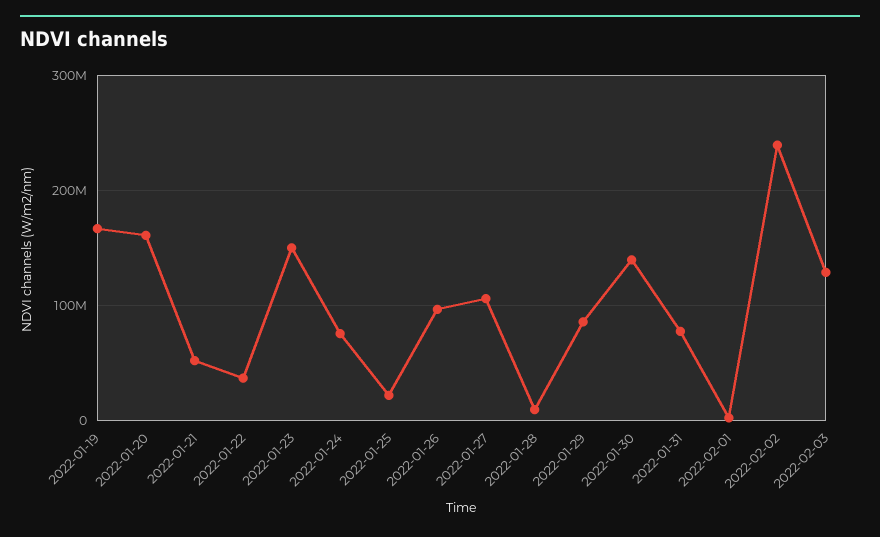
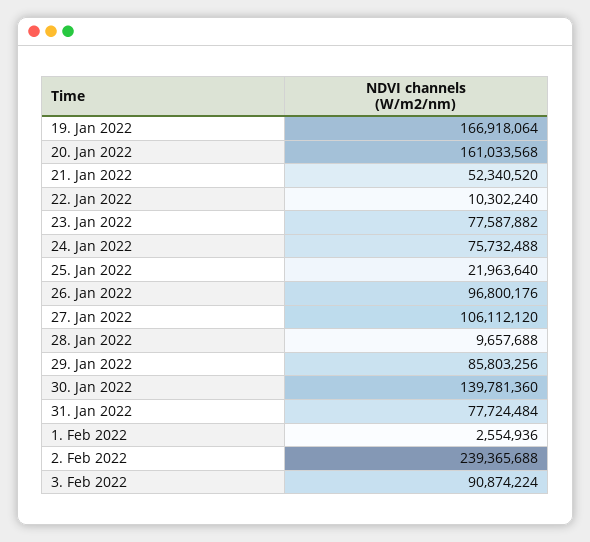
  {
    "2022-01-19": 166918064,
    "2022-01-20": 161033568,
    "2022-01-21": 52340520,
-   "2022-01-22": 40000000,
+   "2022-01-22": 10302240,
-   "2022-01-23": 150000000,
+   "2022-01-23": 77587882,
    "2022-01-24": 75732488,
    "2022-01-25": 21963640,
    "2022-01-26": 96800176,
    "2022-01-27": 106112120,
    "2022-01-28": 9657688,
    "2022-01-29": 85803256,
    "2022-01-30": 139781360,
    "2022-01-31": 77724484,
    "2022-02-01": 2554936,
    "2022-02-02": 239365688,
-   "2022-02-03": 130000000
+   "2022-02-03": 90874224
  }

